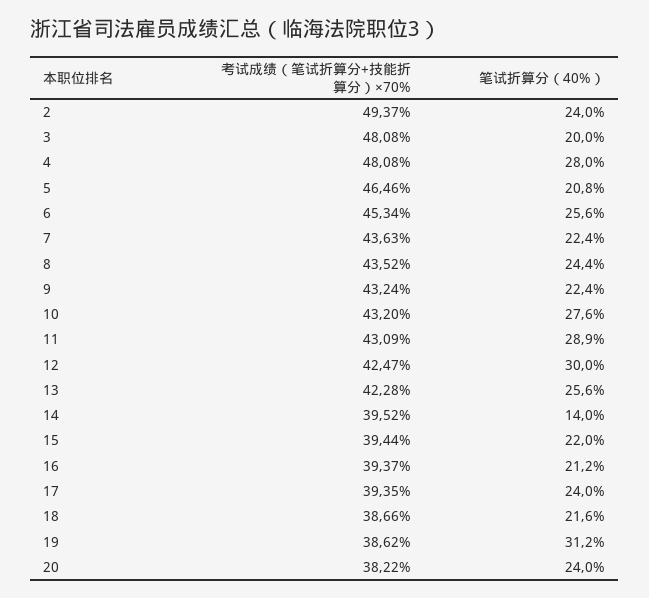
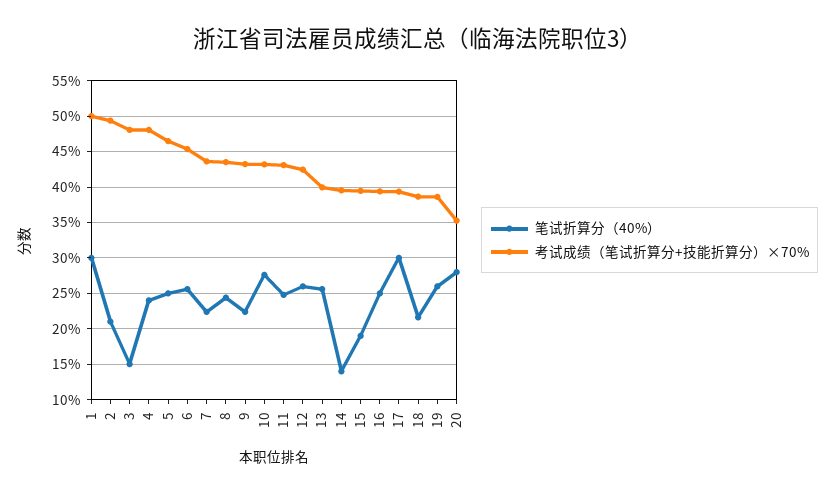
  {
    "考试成绩（笔试折算分+技能折算分）×70%": {
      "2": 49.37,
      "3": 48.08,
      "4": 48.08,
      "5": 46.46,
      "6": 45.34,
      "7": 43.63,
      "8": 43.52,
      "9": 43.24,
      "10": 43.2,
      "11": 43.09,
      "12": 42.47,
-     "13": 42.28,
+     "13": 40,
      "14": 39.52,
      "15": 39.44,
      "16": 39.37,
      "17": 39.35,
      "18": 38.66,
      "19": 38.62,
-     "20": 38.22
+     "20": 35,
+     "1": 50
    },
    "笔试折算分（40%）": {
-     "2": 24,
+     "2": 21,
-     "3": 20,
+     "3": 15,
-     "4": 28,
+     "4": 24,
-     "5": 20.8,
+     "5": 25,
      "6": 25.6,
      "7": 22.4,
      "8": 24.4,
      "9": 22.4,
      "10": 27.6,
-     "11": 28.9,
+     "11": 25,
-     "12": 30,
+     "12": 26,
      "13": 25.6,
      "14": 14,
-     "15": 22,
+     "15": 19,
-     "16": 21.2,
+     "16": 25,
-     "17": 24,
+     "17": 30,
      "18": 21.6,
-     "19": 31.2,
+     "19": 26,
-     "20": 24
+     "20": 28,
+     "1": 30
    }
  }

